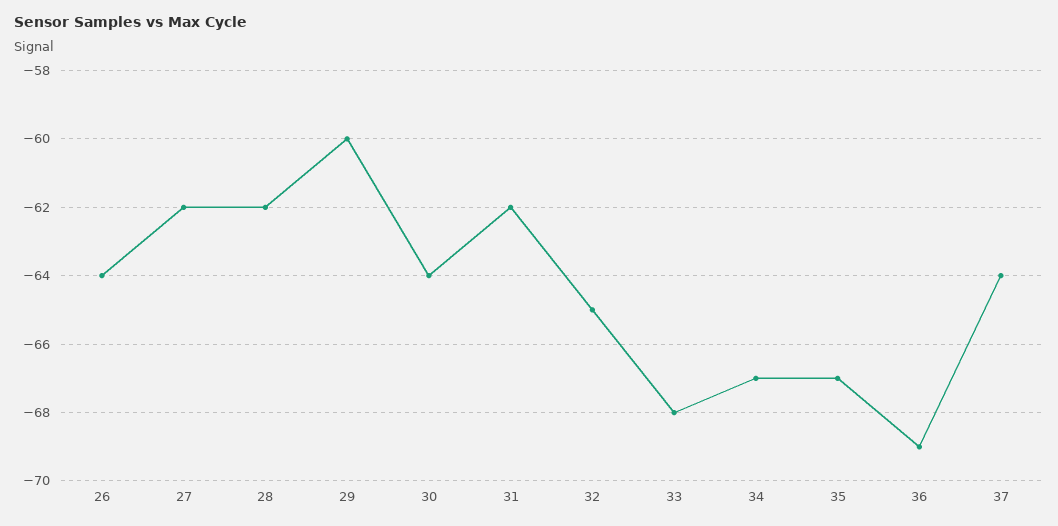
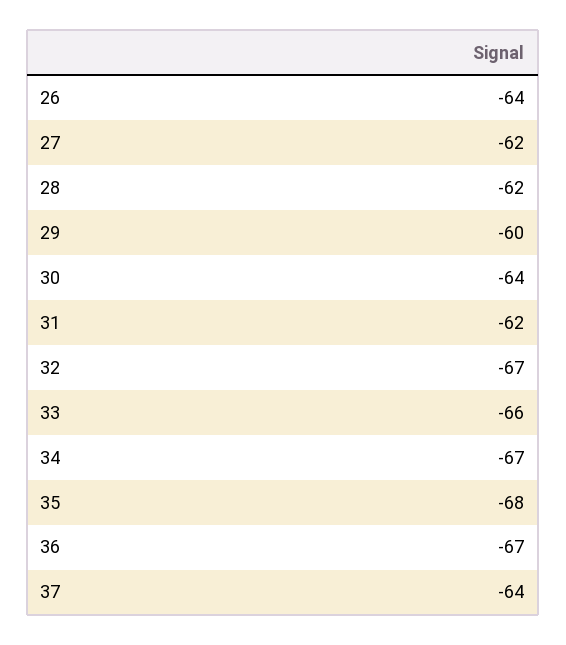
  {
    "26": -64,
    "27": -62,
    "28": -62,
    "29": -60,
    "30": -64,
    "31": -62,
-   "32": -65,
+   "32": -67,
-   "33": -68,
+   "33": -66,
    "34": -67,
-   "35": -67,
+   "35": -68,
-   "36": -69,
+   "36": -67,
    "37": -64
  }

